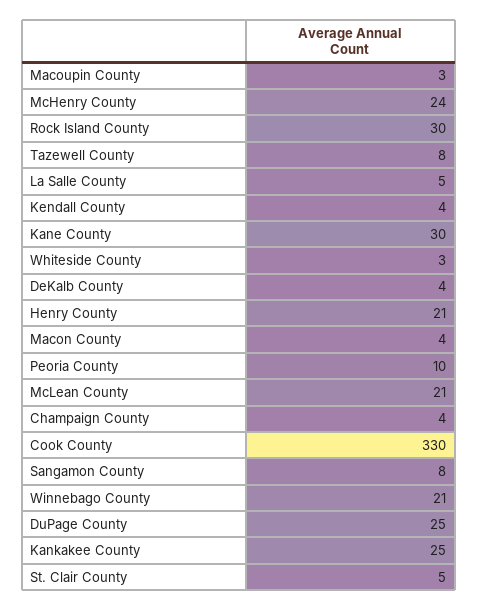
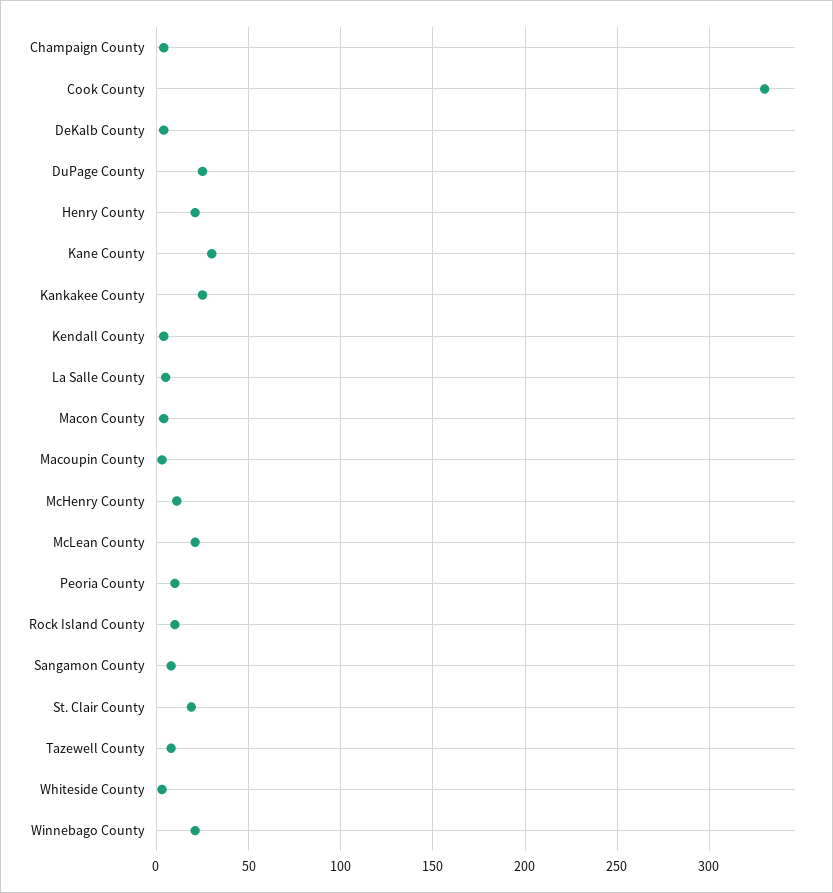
  {
    "Macoupin County": 3,
-   "McHenry County": 24,
+   "McHenry County": 10,
-   "Rock Island County": 30,
+   "Rock Island County": 10,
    "Tazewell County": 8,
    "La Salle County": 5,
    "Kendall County": 4,
    "Kane County": 30,
    "Whiteside County": 3,
    "DeKalb County": 4,
    "Henry County": 21,
    "Macon County": 4,
    "Peoria County": 10,
    "McLean County": 21,
    "Champaign County": 4,
    "Cook County": 330,
    "Sangamon County": 8,
    "Winnebago County": 21,
    "DuPage County": 25,
    "Kankakee County": 25,
-   "St. Clair County": 5
+   "St. Clair County": 20
  }

